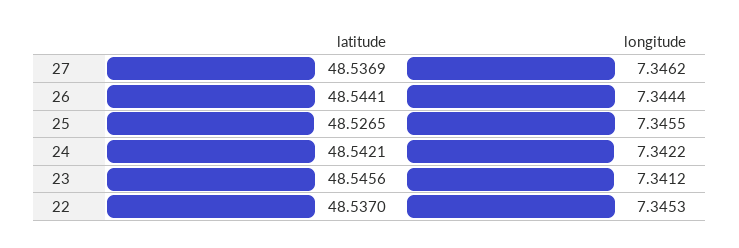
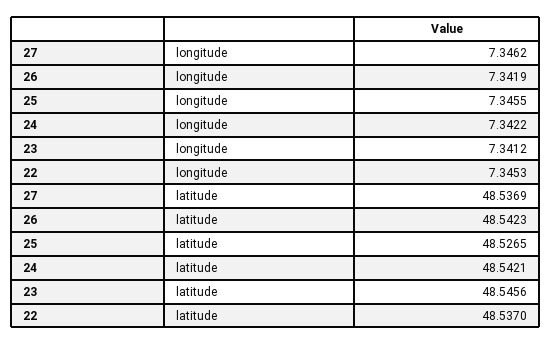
  {
    "latitude": {
      "27": 48.5369,
-     "26": 48.5441,
+     "26": 48.5423,
      "25": 48.5265,
      "24": 48.5421,
      "23": 48.5456,
      "22": 48.537
    },
    "longitude": {
      "27": 7.3462,
-     "26": 7.3444,
+     "26": 7.3419,
      "25": 7.3455,
      "24": 7.3422,
      "23": 7.3412,
      "22": 7.3453
    }
  }

